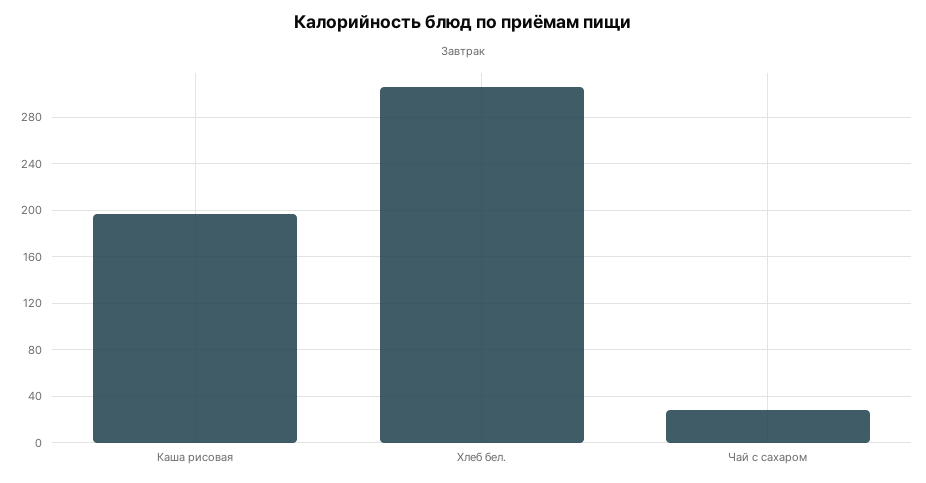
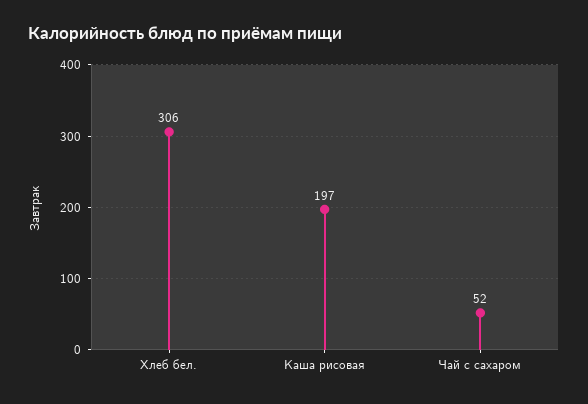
  {
    "Каша рисовая": 197,
    "Хлеб бел.": 306,
-   "Чай с сахаром": 30
+   "Чай с сахаром": 52
  }

